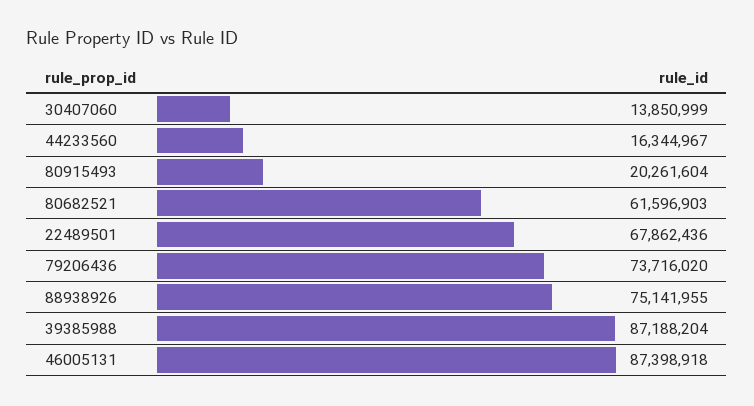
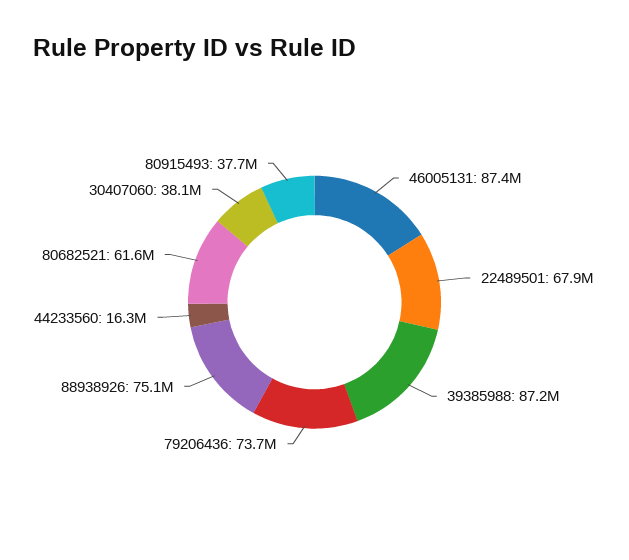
  {
-   "30407060": 13850999,
+   "30407060": 38100000,
    "44233560": 16344967,
-   "80915493": 20261604,
+   "80915493": 37700000,
    "80682521": 61596903,
    "22489501": 67862436,
    "79206436": 73716020,
    "88938926": 75141955,
    "39385988": 87188204,
    "46005131": 87398918
  }

